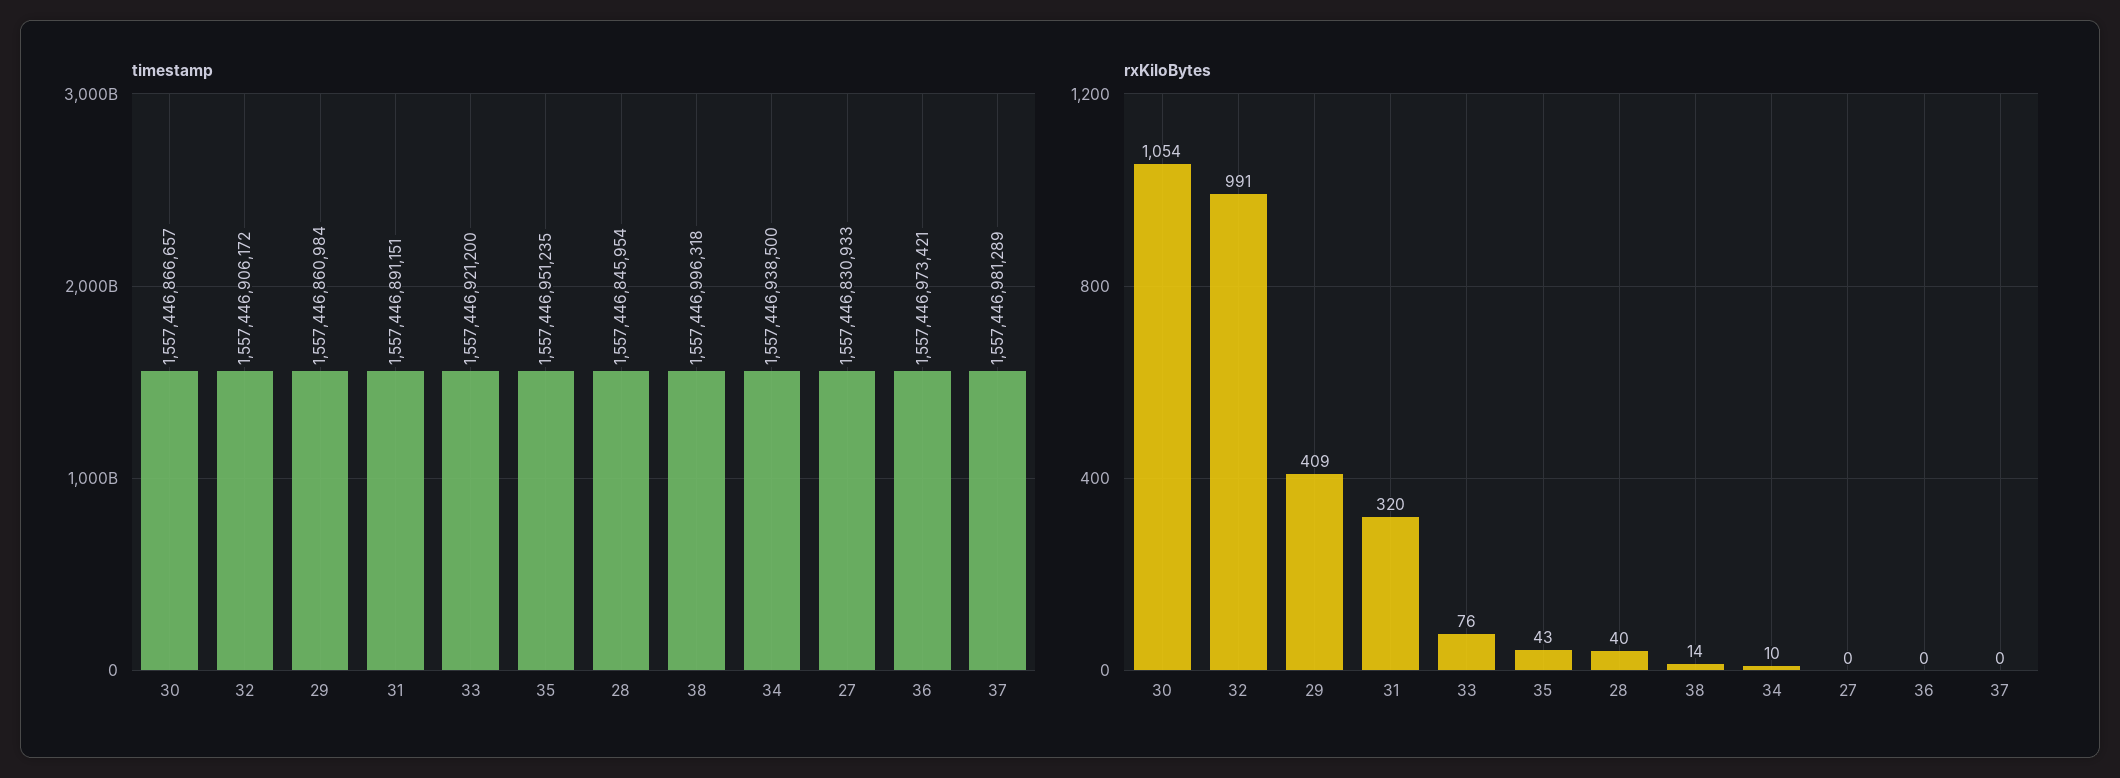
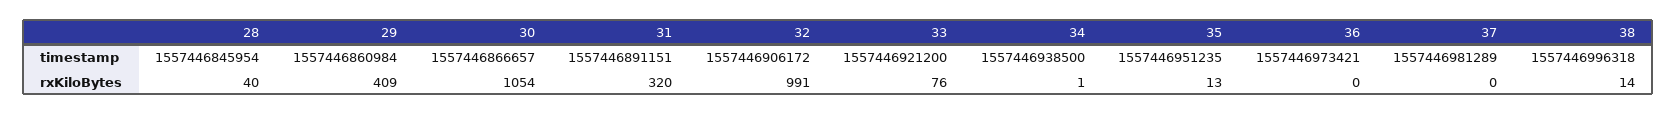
  {
    "timestamp": {
      "30": 1557446866657,
      "32": 1557446906172,
      "29": 1557446860984,
      "31": 1557446891151,
      "33": 1557446921200,
      "35": 1557446951235,
      "28": 1557446845954,
      "38": 1557446996318,
      "34": 1557446938500,
-     "27": 1557446830933,
      "36": 1557446973421,
      "37": 1557446981289
    },
    "rxKiloBytes": {
      "30": 1054,
      "32": 991,
      "29": 409,
      "31": 320,
      "33": 76,
-     "35": 43,
+     "35": 13,
      "28": 40,
      "38": 14,
-     "34": 10,
+     "34": 1,
-     "27": 0,
      "36": 0,
      "37": 0
    }
  }

